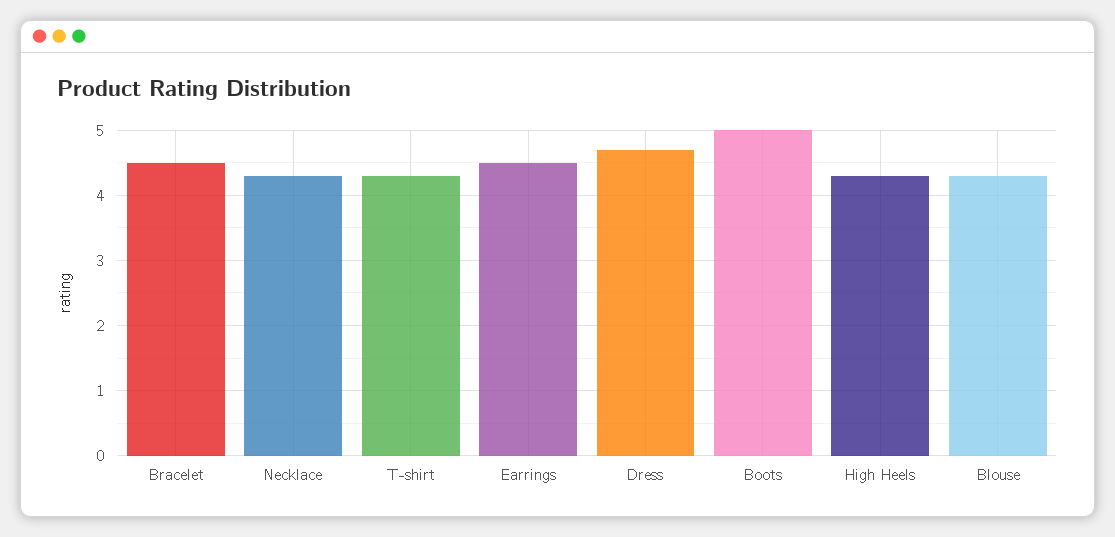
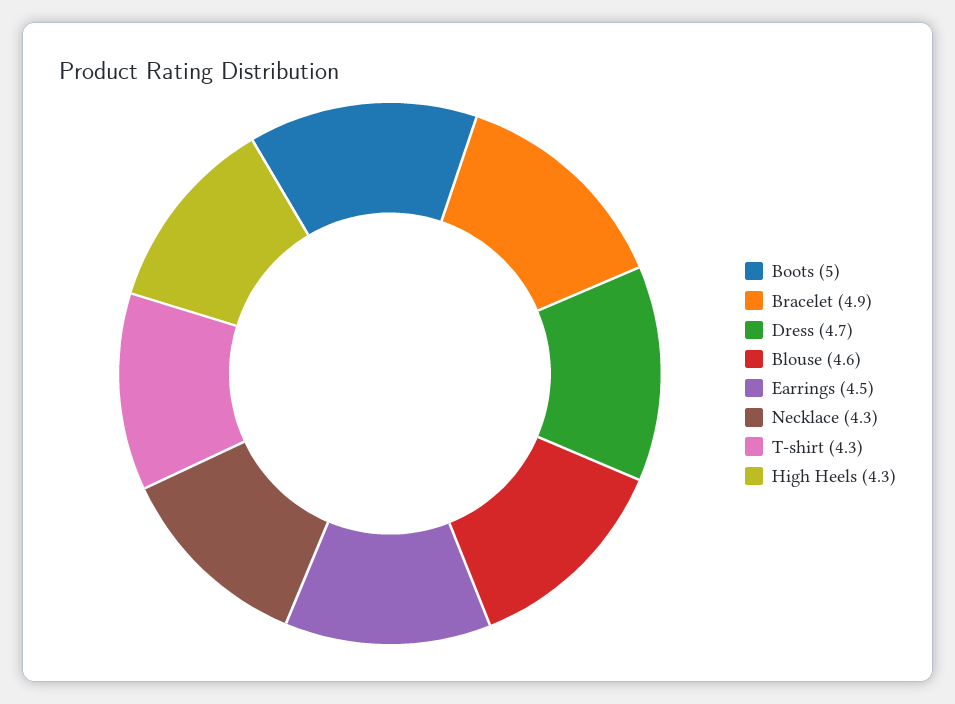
  {
-   "Bracelet": 4.5,
+   "Bracelet": 4.9,
    "Necklace": 4.3,
    "T-shirt": 4.3,
    "Earrings": 4.5,
    "Dress": 4.7,
    "Boots": 5,
    "High Heels": 4.3,
-   "Blouse": 4.3
+   "Blouse": 4.6
  }

